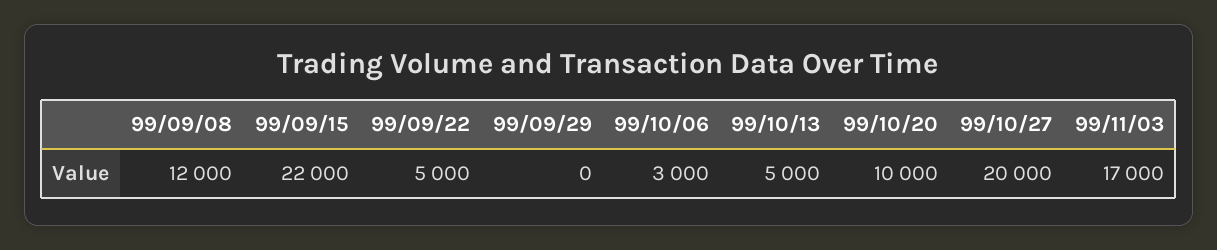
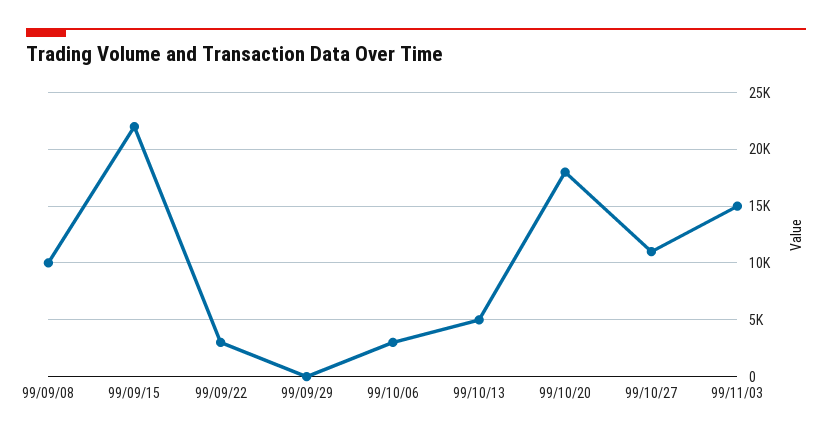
  {
-   "99/09/08": 12000,
+   "99/09/08": 10000,
    "99/09/15": 22000,
-   "99/09/22": 5000,
+   "99/09/22": 3000,
    "99/09/29": 0,
    "99/10/06": 3000,
    "99/10/13": 5000,
-   "99/10/20": 10000,
+   "99/10/20": 18000,
-   "99/10/27": 20000,
+   "99/10/27": 11000,
-   "99/11/03": 17000
+   "99/11/03": 15000
  }

